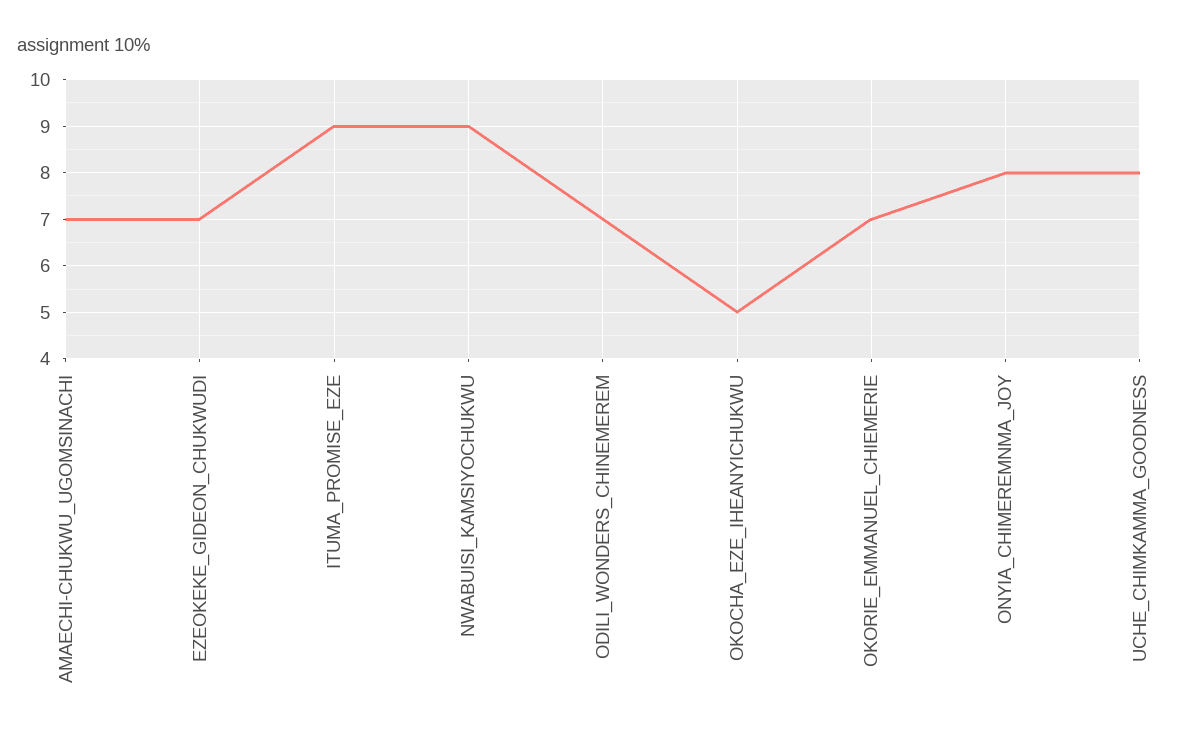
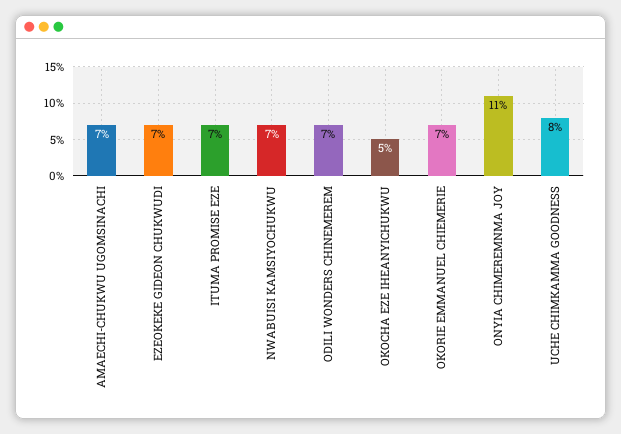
  {
    "AMAECHI-CHUKWU_UGOMSINACHI": 7,
    "EZEOKEKE_GIDEON_CHUKWUDI": 7,
-   "ITUMA_PROMISE_EZE": 9,
+   "ITUMA_PROMISE_EZE": 7,
-   "NWABUISI_KAMSIYOCHUKWU": 9,
+   "NWABUISI_KAMSIYOCHUKWU": 7,
    "ODILI_WONDERS_CHINEMEREM": 7,
    "OKOCHA_EZE_IHEANYICHUKWU": 5,
    "OKORIE_EMMANUEL_CHIEMERIE": 7,
-   "ONYIA_CHIMEREMNMA_JOY": 8,
+   "ONYIA_CHIMEREMNMA_JOY": 11,
    "UCHE_CHIMKAMMA_GOODNESS": 8
  }

